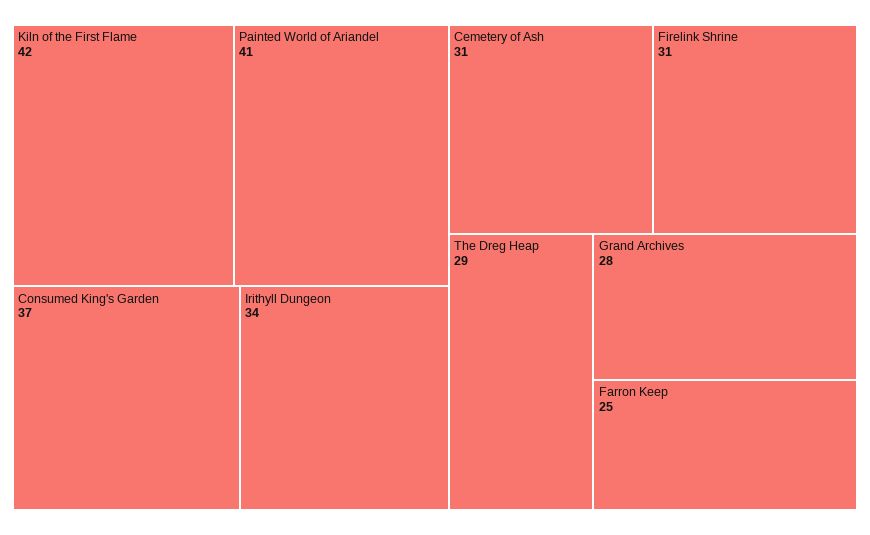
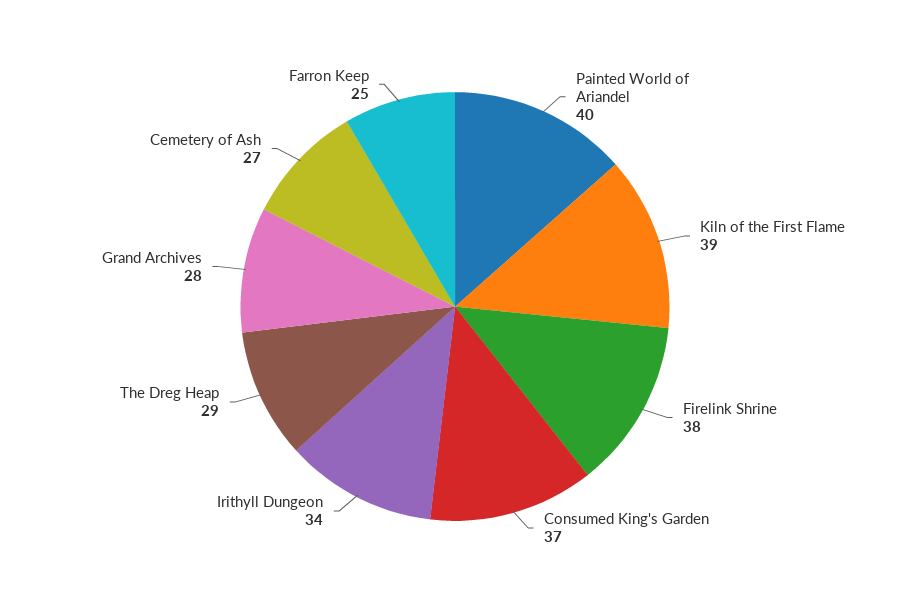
  {
-   "Kiln of the First Flame": 42,
+   "Kiln of the First Flame": 39,
-   "Painted World of Ariandel": 41,
+   "Painted World of Ariandel": 40,
    "Consumed King's Garden": 37,
    "Irithyll Dungeon": 34,
-   "Cemetery of Ash": 31,
+   "Cemetery of Ash": 27,
-   "Firelink Shrine": 31,
+   "Firelink Shrine": 38,
    "The Dreg Heap": 29,
    "Grand Archives": 28,
    "Farron Keep": 25
  }

